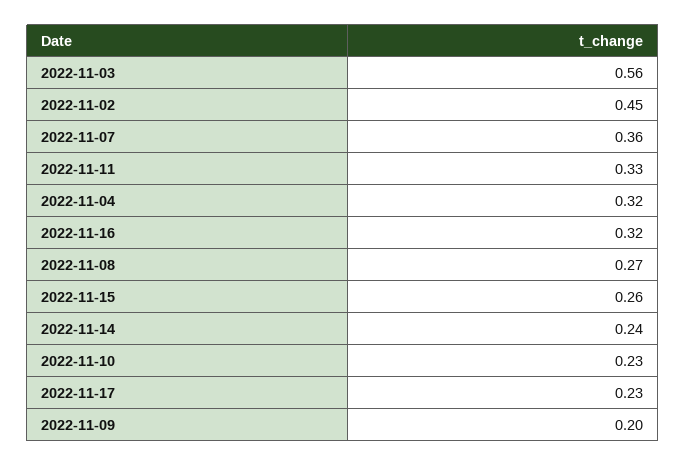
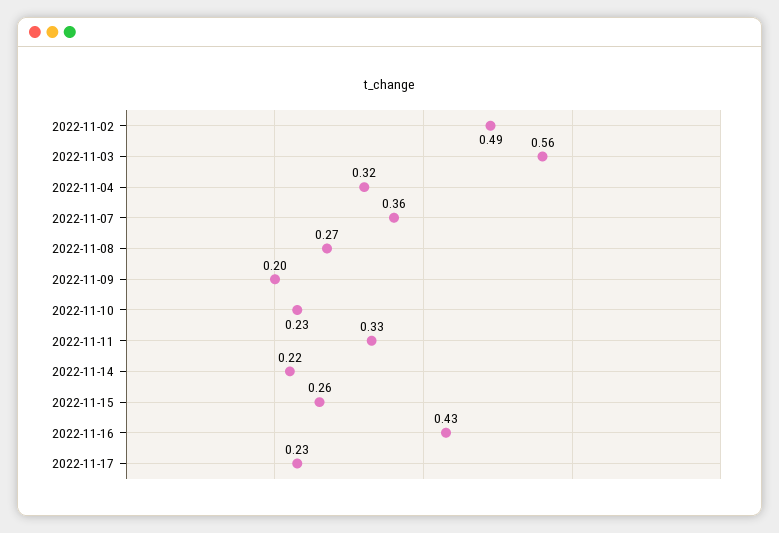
  {
    "2022-11-03": 0.56,
-   "2022-11-02": 0.45,
+   "2022-11-02": 0.49,
    "2022-11-07": 0.36,
    "2022-11-11": 0.33,
    "2022-11-04": 0.32,
-   "2022-11-16": 0.32,
+   "2022-11-16": 0.43,
    "2022-11-08": 0.27,
    "2022-11-15": 0.26,
-   "2022-11-14": 0.24,
+   "2022-11-14": 0.22,
    "2022-11-10": 0.23,
    "2022-11-17": 0.23,
    "2022-11-09": 0.2
  }

